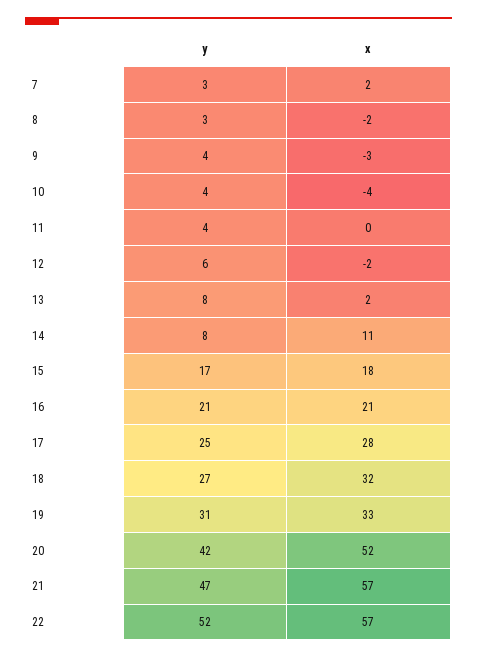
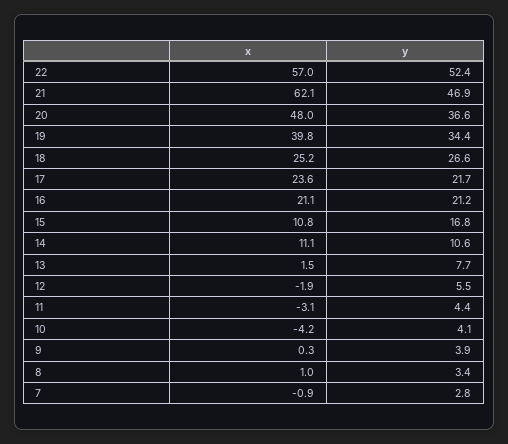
  {
    "y": {
      "7": 2.8,
      "8": 3.4,
      "9": 3.9,
      "10": 4.1,
      "11": 4.4,
      "12": 5.5,
      "13": 7.7,
-     "14": 8,
+     "14": 10.6,
      "15": 16.8,
      "16": 21.2,
-     "17": 25,
+     "17": 21.7,
      "18": 26.6,
-     "19": 31,
+     "19": 34.4,
-     "20": 42,
+     "20": 36.6,
      "21": 46.9,
      "22": 52.4
    },
    "x": {
-     "7": 2,
+     "7": -0.9,
-     "8": -2,
+     "8": 1,
-     "9": -3,
+     "9": 0.3,
      "10": -4.2,
-     "11": 0,
+     "11": -3.1,
      "12": -1.9,
      "13": 1.5,
      "14": 11.1,
-     "15": 18,
+     "15": 10.8,
      "16": 21.1,
-     "17": 28,
+     "17": 23.6,
-     "18": 32,
+     "18": 25.2,
-     "19": 33,
+     "19": 39.8,
-     "20": 52,
+     "20": 48,
-     "21": 57,
+     "21": 62.1,
      "22": 57
    }
  }

